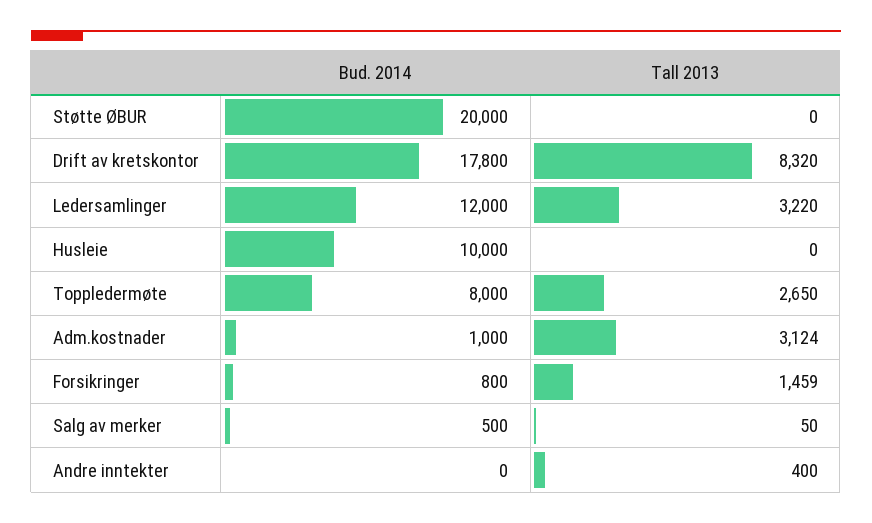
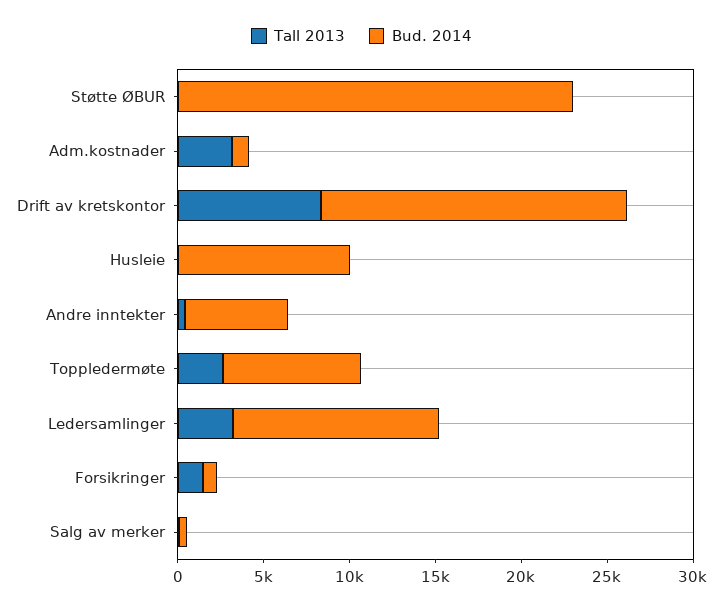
  {
    "Bud. 2014": {
-     "Støtte ØBUR": 20000,
+     "Støtte ØBUR": 23000,
      "Drift av kretskontor": 17800,
      "Ledersamlinger": 12000,
      "Husleie": 10000,
      "Toppledermøte": 8000,
      "Adm.kostnader": 1000,
      "Forsikringer": 800,
      "Salg av merker": 500,
-     "Andre inntekter": 0
+     "Andre inntekter": 6000
    },
    "Tall 2013": {
      "Støtte ØBUR": 0,
      "Drift av kretskontor": 8320,
      "Ledersamlinger": 3220,
      "Husleie": 0,
      "Toppledermøte": 2650,
      "Adm.kostnader": 3124,
      "Forsikringer": 1459,
      "Salg av merker": 50,
      "Andre inntekter": 400
    }
  }

